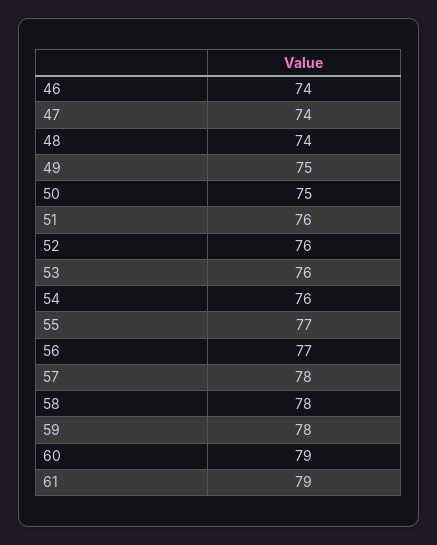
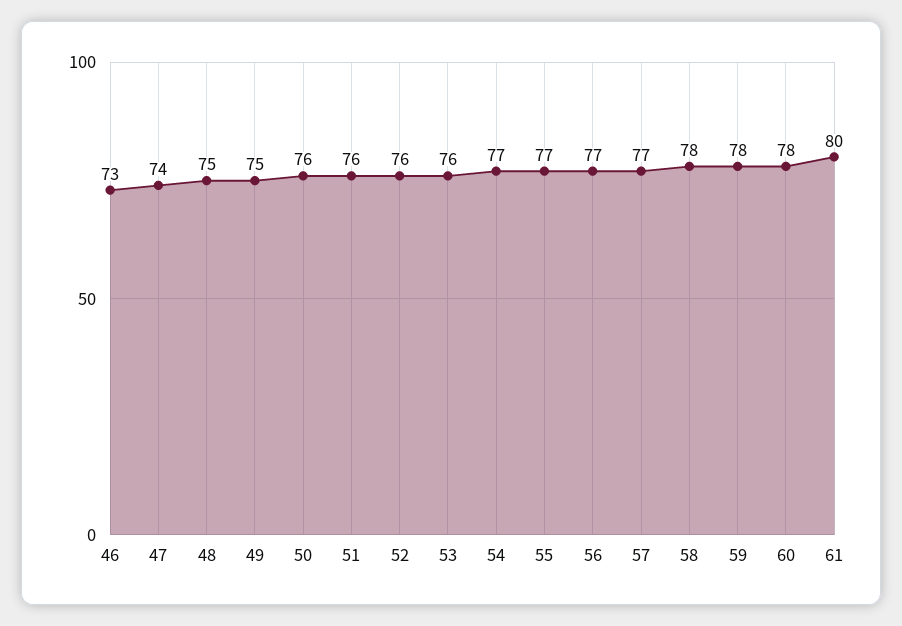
  {
-   "46": 74,
+   "46": 73,
    "47": 74,
-   "48": 74,
+   "48": 75,
    "49": 75,
-   "50": 75,
+   "50": 76,
    "51": 76,
    "52": 76,
    "53": 76,
-   "54": 76,
+   "54": 77,
    "55": 77,
    "56": 77,
-   "57": 78,
+   "57": 77,
    "58": 78,
    "59": 78,
-   "60": 79,
+   "60": 78,
-   "61": 79
+   "61": 80
  }

